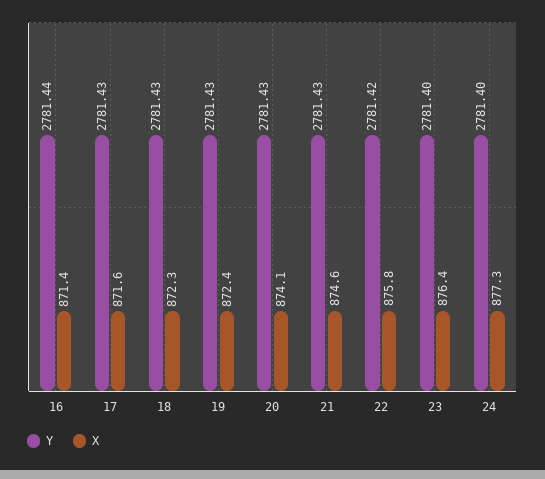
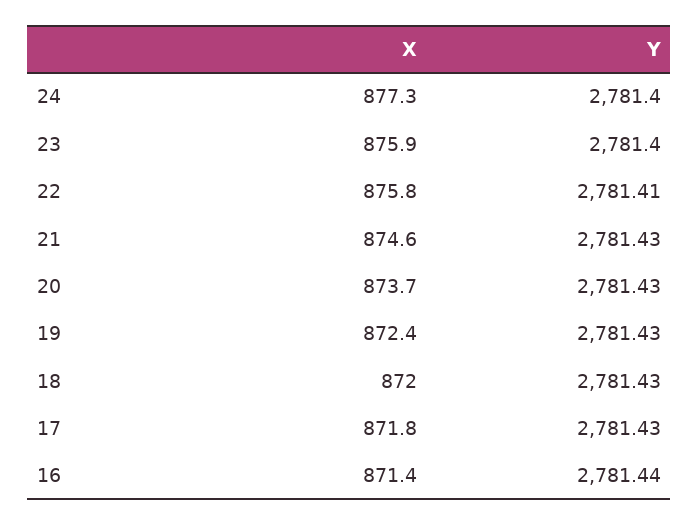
  {
    "Y": {
      "16": 2781.44,
      "17": 2781.43,
      "18": 2781.43,
      "19": 2781.43,
      "20": 2781.43,
      "21": 2781.43,
-     "22": 2781.42,
+     "22": 2781.41,
      "23": 2781.4,
      "24": 2781.4
    },
    "X": {
      "16": 871.4,
-     "17": 871.6,
+     "17": 871.8,
-     "18": 872.3,
+     "18": 872,
      "19": 872.4,
-     "20": 874.1,
+     "20": 873.7,
      "21": 874.6,
      "22": 875.8,
-     "23": 876.4,
+     "23": 875.9,
      "24": 877.3
    }
  }

